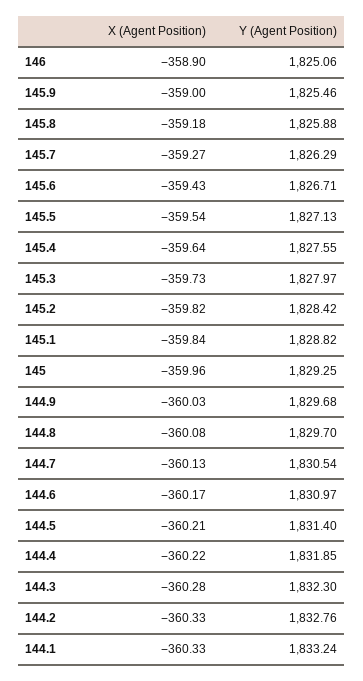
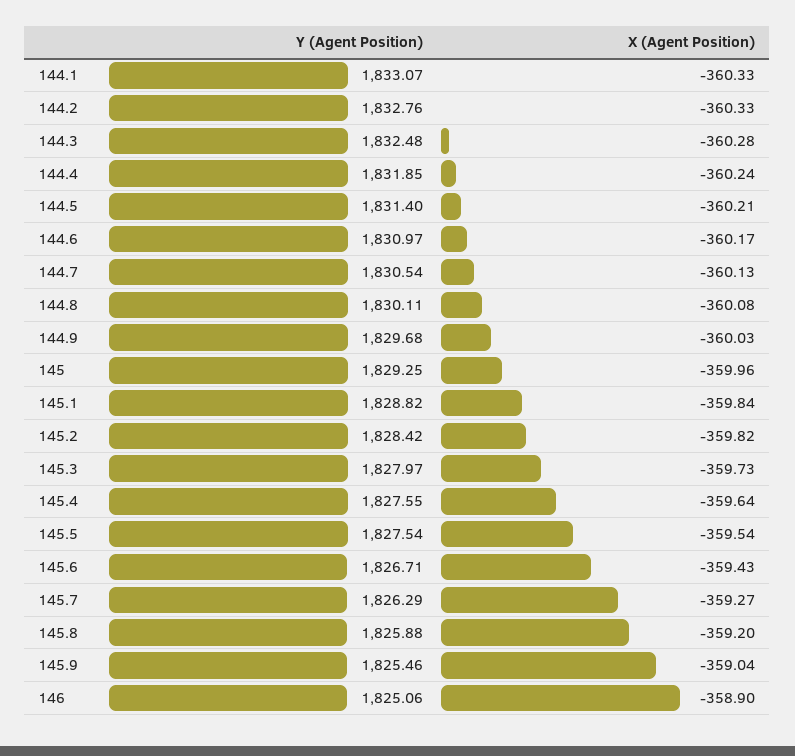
  {
    "X (Agent Position)": {
      "146": -358.9,
-     "145.9": -359,
+     "145.9": -359.04,
-     "145.8": -359.18,
+     "145.8": -359.2,
      "145.7": -359.27,
      "145.6": -359.43,
      "145.5": -359.54,
      "145.4": -359.64,
      "145.3": -359.73,
      "145.2": -359.82,
      "145.1": -359.84,
      "145": -359.96,
      "144.9": -360.03,
      "144.8": -360.08,
      "144.7": -360.13,
      "144.6": -360.17,
      "144.5": -360.21,
-     "144.4": -360.22,
+     "144.4": -360.24,
      "144.3": -360.28,
      "144.2": -360.33,
      "144.1": -360.33
    },
    "Y (Agent Position)": {
      "146": 1825.06,
      "145.9": 1825.46,
      "145.8": 1825.88,
      "145.7": 1826.29,
      "145.6": 1826.71,
-     "145.5": 1827.13,
+     "145.5": 1827.54,
      "145.4": 1827.55,
      "145.3": 1827.97,
      "145.2": 1828.42,
      "145.1": 1828.82,
      "145": 1829.25,
      "144.9": 1829.68,
-     "144.8": 1829.7,
+     "144.8": 1830.11,
      "144.7": 1830.54,
      "144.6": 1830.97,
      "144.5": 1831.4,
      "144.4": 1831.85,
-     "144.3": 1832.3,
+     "144.3": 1832.48,
      "144.2": 1832.76,
-     "144.1": 1833.24
+     "144.1": 1833.07
    }
  }

